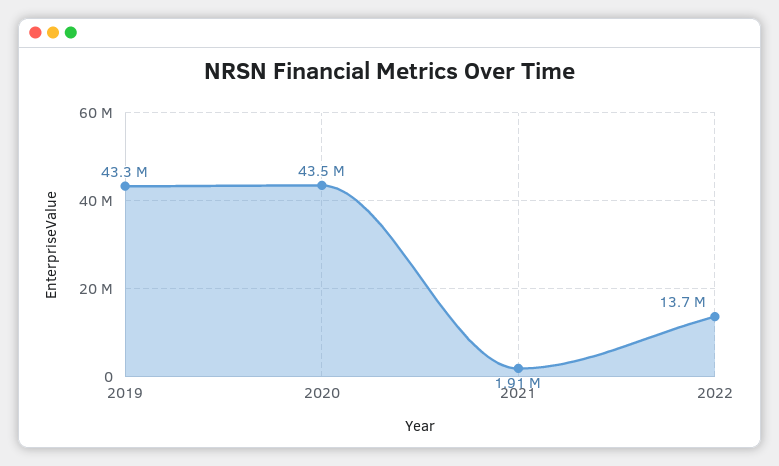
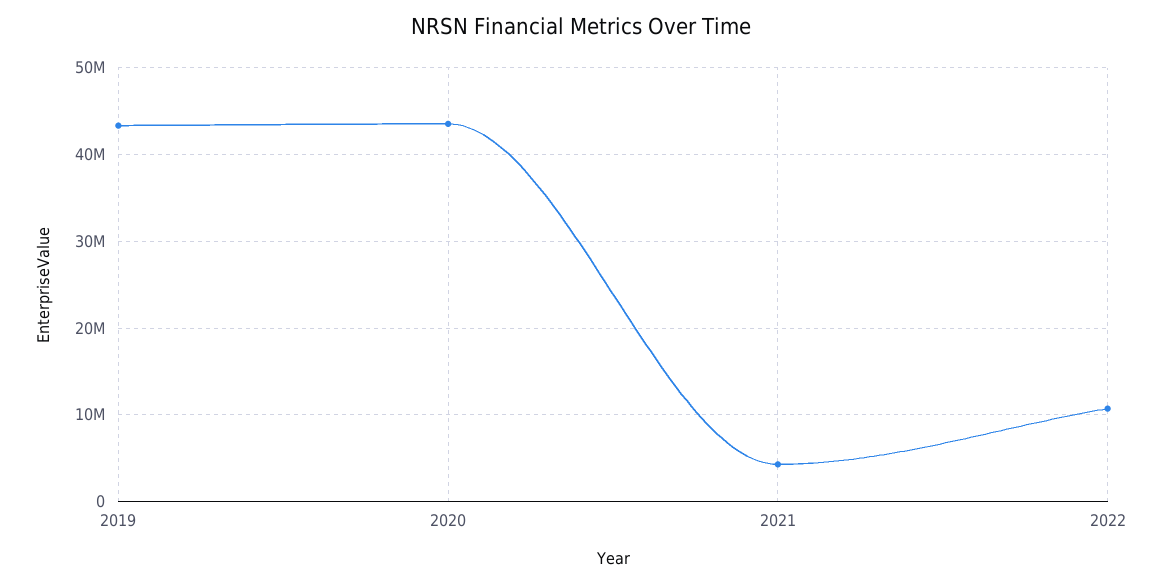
  {
    "2019": 43300000,
    "2020": 43500000,
-   "2021": 1910000,
+   "2021": 4000000,
-   "2022": 13700000
+   "2022": 11000000
  }

